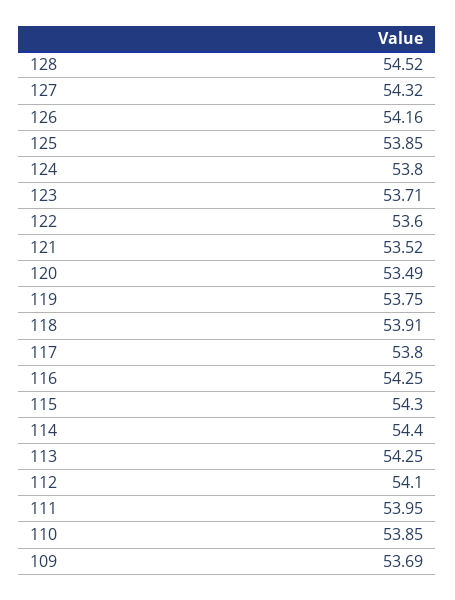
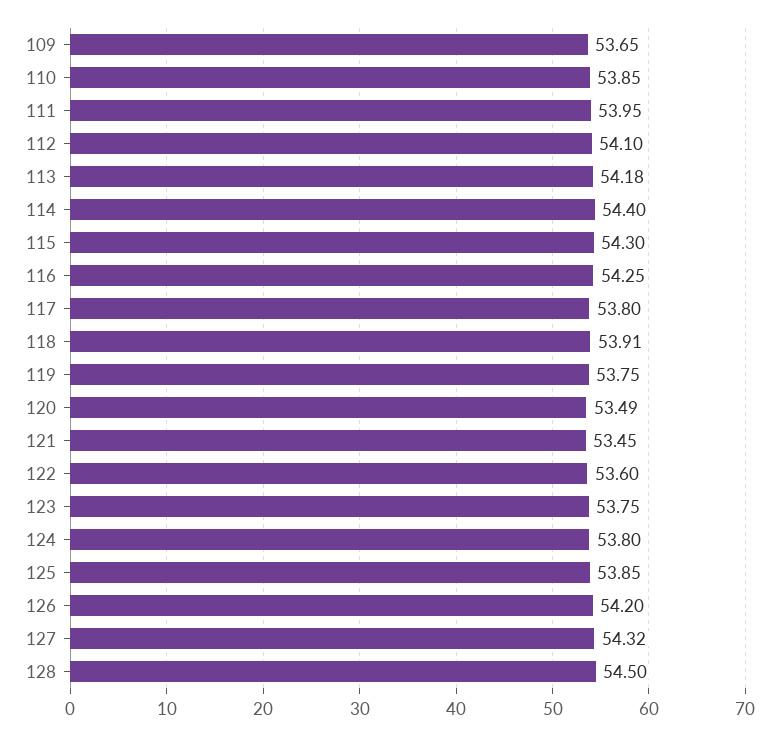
  {
-   "128": 54.52,
+   "128": 54.5,
    "127": 54.32,
-   "126": 54.16,
+   "126": 54.2,
    "125": 53.85,
    "124": 53.8,
-   "123": 53.71,
+   "123": 53.75,
    "122": 53.6,
-   "121": 53.52,
+   "121": 53.45,
    "120": 53.49,
    "119": 53.75,
    "118": 53.91,
    "117": 53.8,
    "116": 54.25,
    "115": 54.3,
    "114": 54.4,
-   "113": 54.25,
+   "113": 54.18,
    "112": 54.1,
    "111": 53.95,
    "110": 53.85,
-   "109": 53.69
+   "109": 53.65
  }

